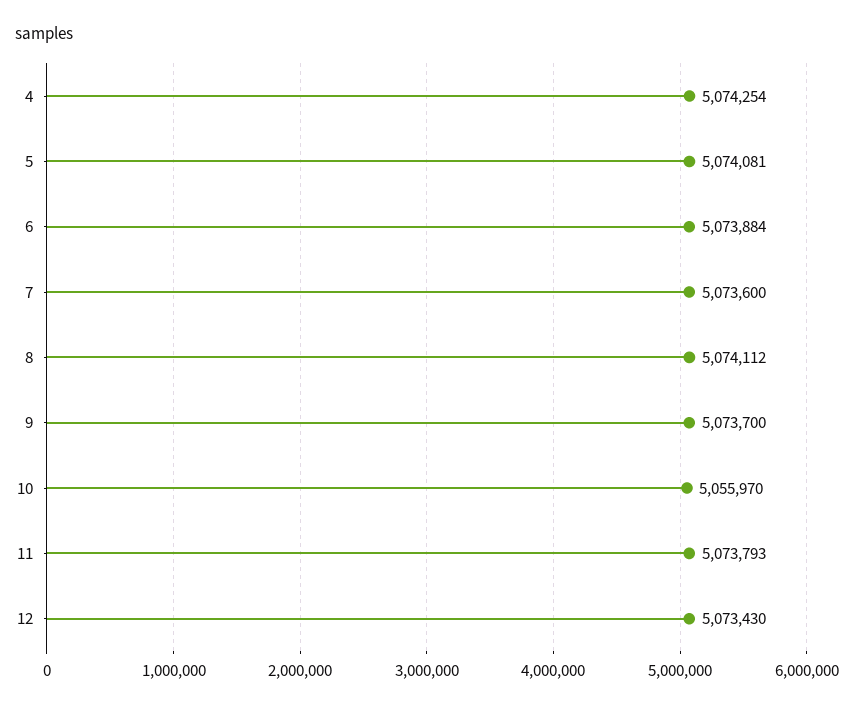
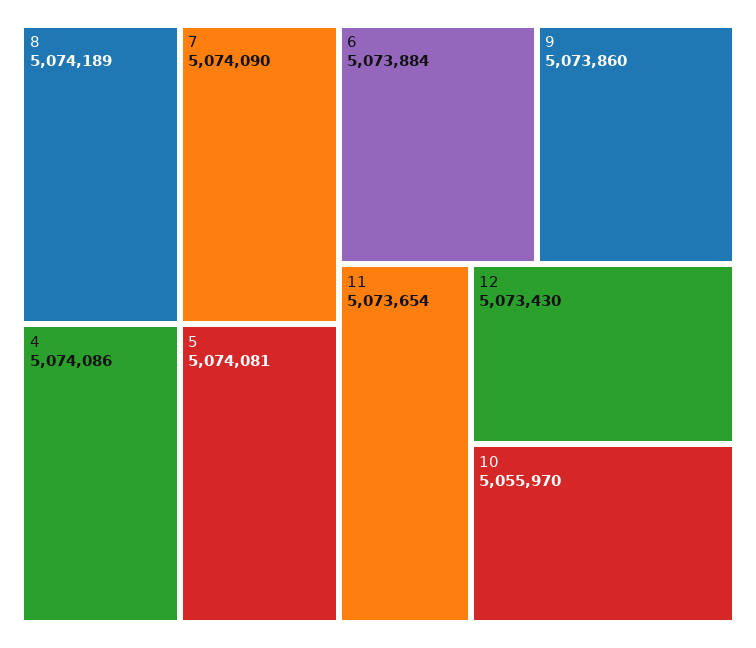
  {
-   "4": 5074254,
+   "4": 5074086,
    "5": 5074081,
    "6": 5073884,
-   "7": 5073600,
+   "7": 5074090,
-   "8": 5074112,
+   "8": 5074189,
-   "9": 5073700,
+   "9": 5073860,
    "10": 5055970,
-   "11": 5073793,
+   "11": 5073654,
    "12": 5073430
  }

